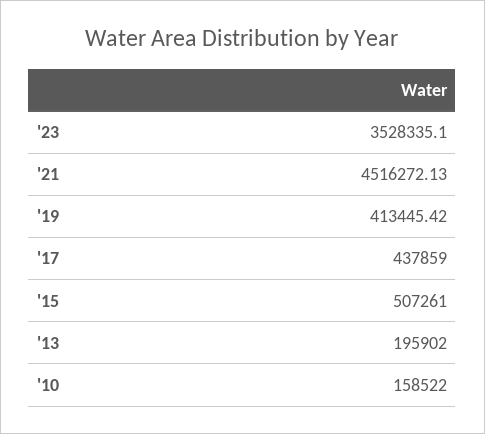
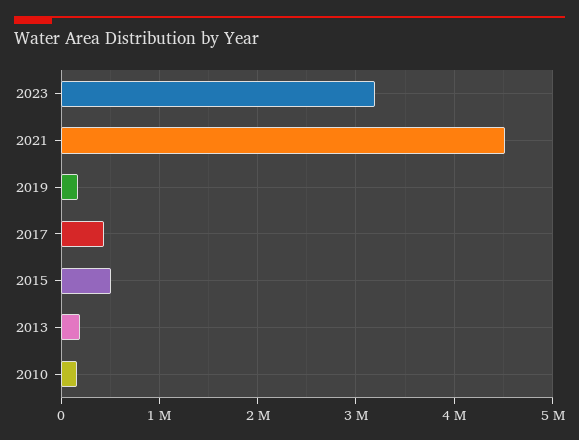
  {
-   "'23": 3528335.1,
+   "'23": 3200000,
    "'21": 4516272.13,
-   "'19": 413445.42,
+   "'19": 200000,
    "'17": 437859,
    "'15": 507261,
    "'13": 195902,
    "'10": 158522
  }

